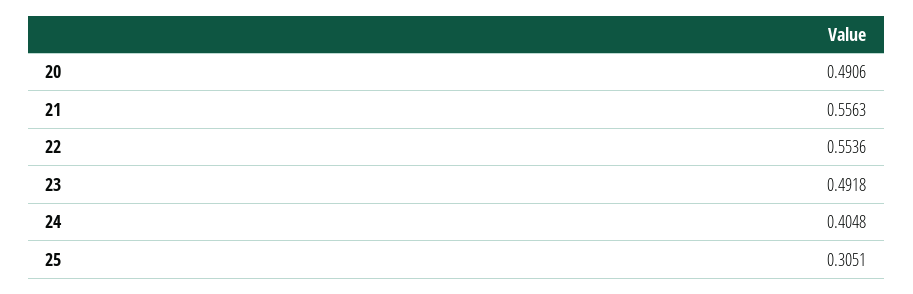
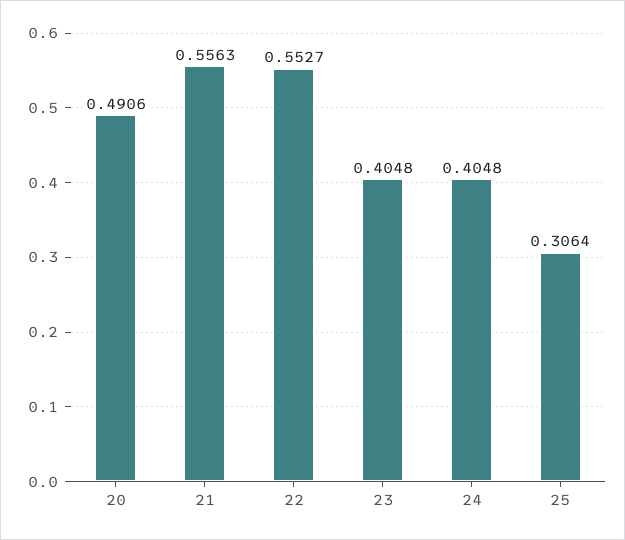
  {
    "20": 0.4906,
    "21": 0.5563,
-   "22": 0.5536,
+   "22": 0.5527,
-   "23": 0.4918,
+   "23": 0.4048,
    "24": 0.4048,
-   "25": 0.3051
+   "25": 0.3064
  }

